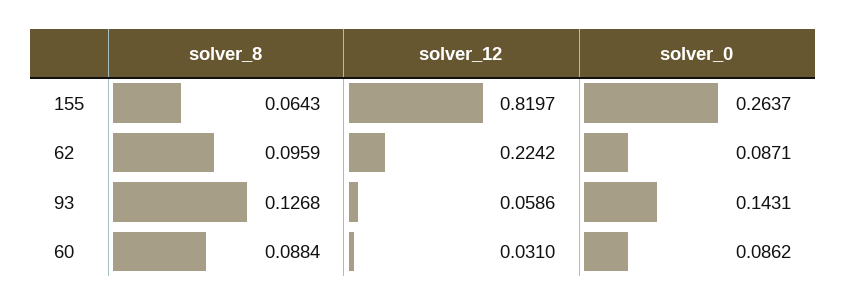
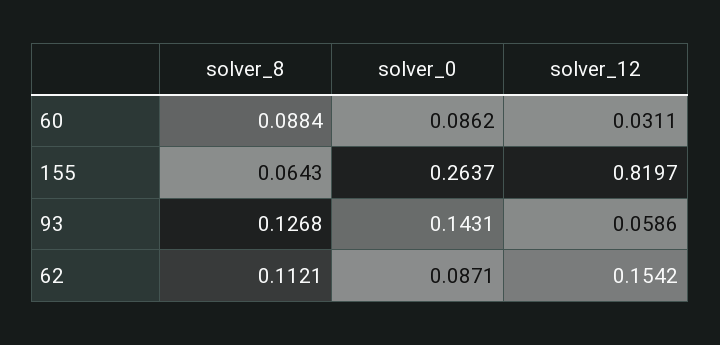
  {
    "solver_8": {
      "155": 0.0643,
-     "62": 0.0959,
+     "62": 0.1121,
      "93": 0.1268,
      "60": 0.0884
    },
    "solver_12": {
      "155": 0.8197,
-     "62": 0.2242,
+     "62": 0.1542,
      "93": 0.0586,
-     "60": 0.031
+     "60": 0.0311
    },
    "solver_0": {
      "155": 0.2637,
      "62": 0.0871,
      "93": 0.1431,
      "60": 0.0862
    }
  }

